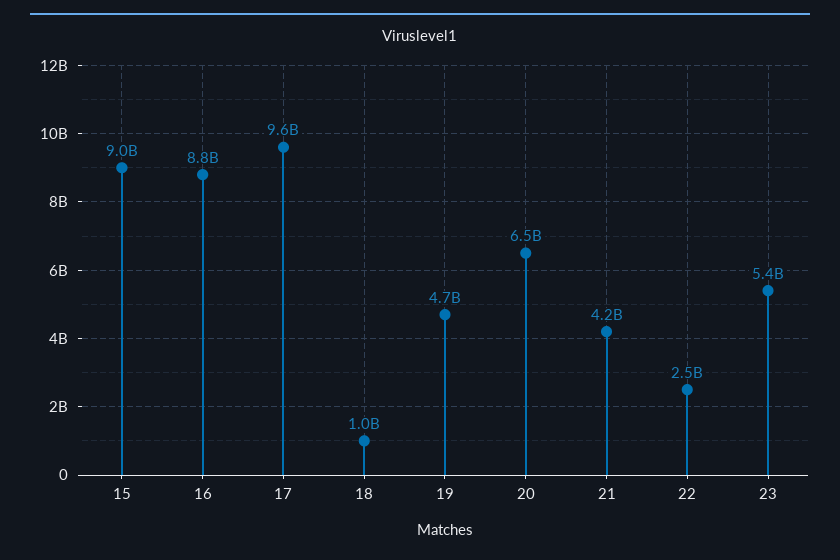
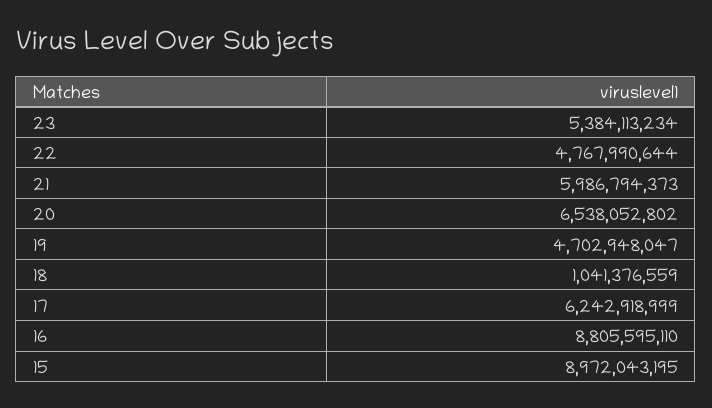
  {
    "15": 8972043195,
    "16": 8805595110,
-   "17": 9600000000,
+   "17": 6242918999,
    "18": 1041376559,
    "19": 4702948047,
    "20": 6538052802,
-   "21": 4200000000,
+   "21": 5986794373,
-   "22": 2500000000,
+   "22": 4767990644,
    "23": 5384113234
  }

